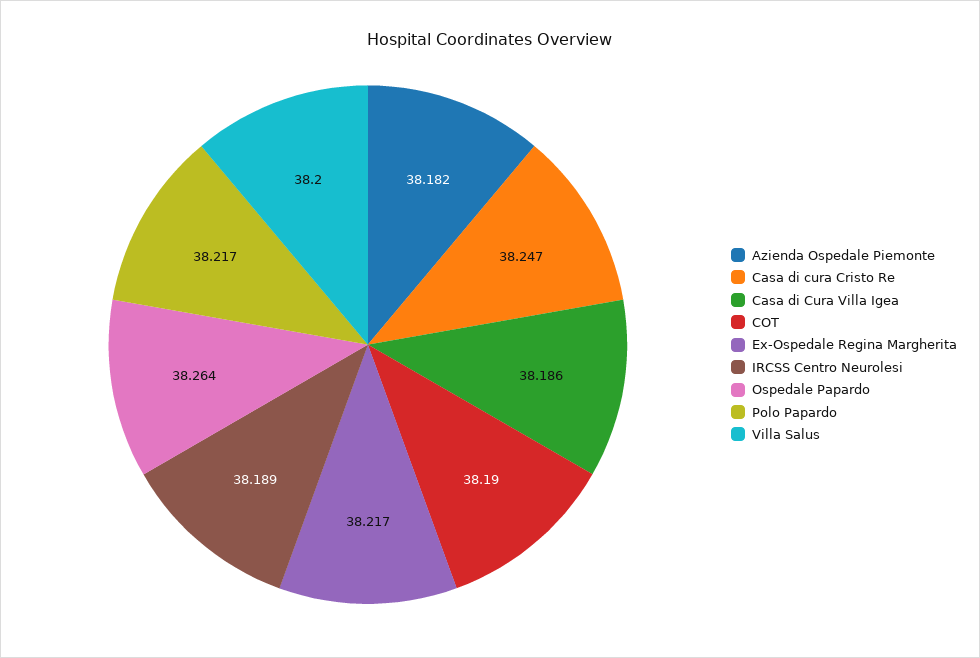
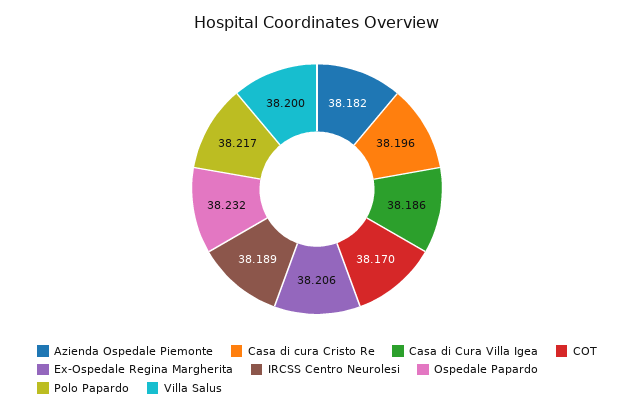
  {
    "Azienda Ospedale Piemonte": 38.182,
-   "Casa di cura Cristo Re": 38.247,
+   "Casa di cura Cristo Re": 38.196,
    "Casa di Cura Villa Igea": 38.186,
-   "COT": 38.19,
+   "COT": 38.17,
-   "Ex-Ospedale Regina Margherita": 38.217,
+   "Ex-Ospedale Regina Margherita": 38.206,
    "IRCSS Centro Neurolesi": 38.189,
-   "Ospedale Papardo": 38.264,
+   "Ospedale Papardo": 38.232,
    "Polo Papardo": 38.217,
    "Villa Salus": 38.2
  }

